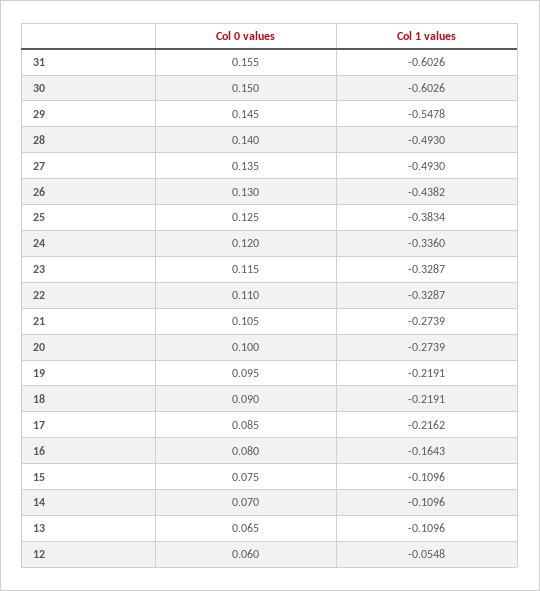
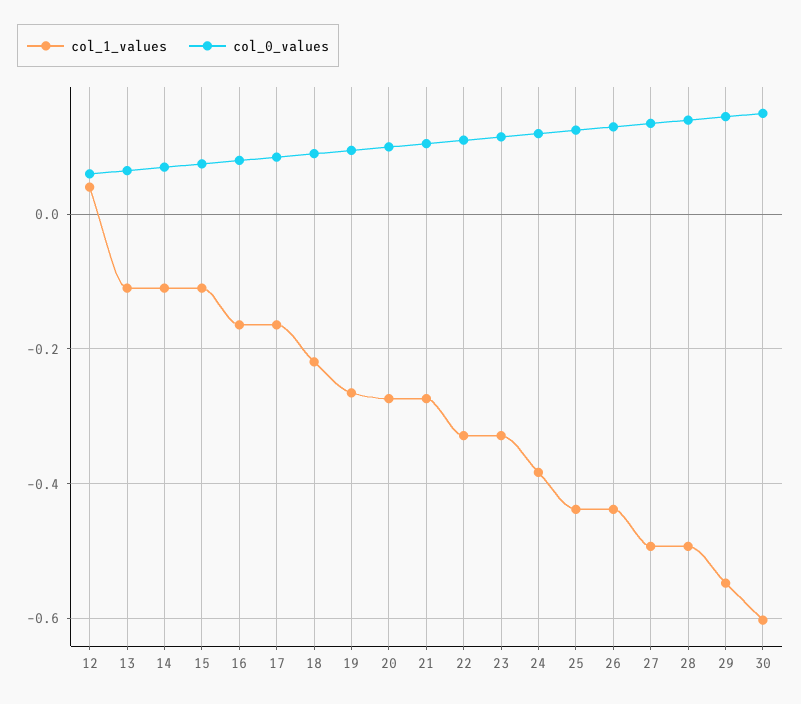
  {
    "Col 0 values": {
-     "31": 0.155,
      "30": 0.15,
      "29": 0.145,
      "28": 0.14,
      "27": 0.135,
      "26": 0.13,
      "25": 0.125,
      "24": 0.12,
      "23": 0.115,
      "22": 0.11,
      "21": 0.105,
      "20": 0.1,
      "19": 0.095,
      "18": 0.09,
      "17": 0.085,
      "16": 0.08,
      "15": 0.075,
      "14": 0.07,
      "13": 0.065,
      "12": 0.06
    },
    "Col 1 values": {
-     "31": -0.6026,
      "30": -0.6026,
      "29": -0.5478,
      "28": -0.493,
      "27": -0.493,
      "26": -0.4382,
-     "25": -0.3834,
+     "25": -0.44,
-     "24": -0.336,
+     "24": -0.38,
      "23": -0.3287,
      "22": -0.3287,
      "21": -0.2739,
      "20": -0.2739,
-     "19": -0.2191,
+     "19": -0.26,
      "18": -0.2191,
-     "17": -0.2162,
+     "17": -0.16,
      "16": -0.1643,
      "15": -0.1096,
      "14": -0.1096,
      "13": -0.1096,
-     "12": -0.0548
+     "12": 0.04
    }
  }

